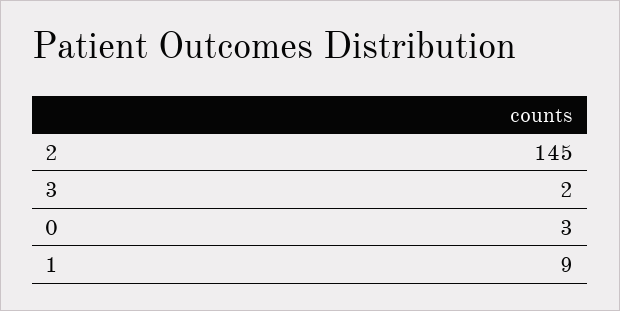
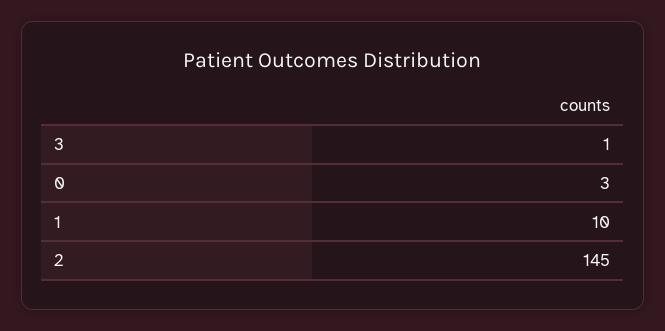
  {
    "2": 145,
-   "3": 2,
+   "3": 1,
    "0": 3,
-   "1": 9
+   "1": 10
  }

